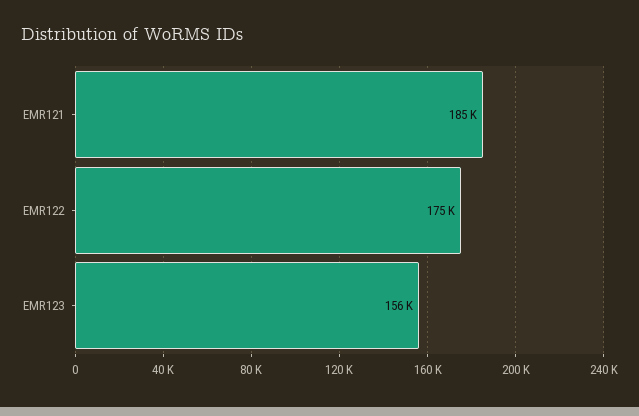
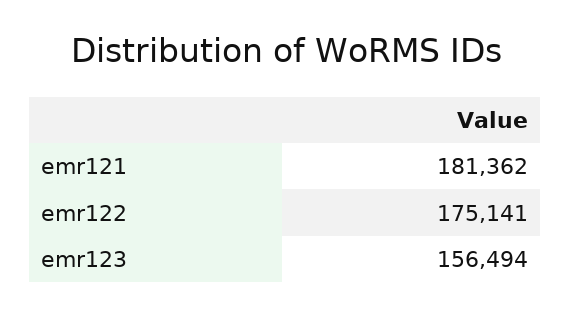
  {
-   "EMR121": 185000,
+   "EMR121": 181362,
    "EMR122": 175141,
    "EMR123": 156494
  }

